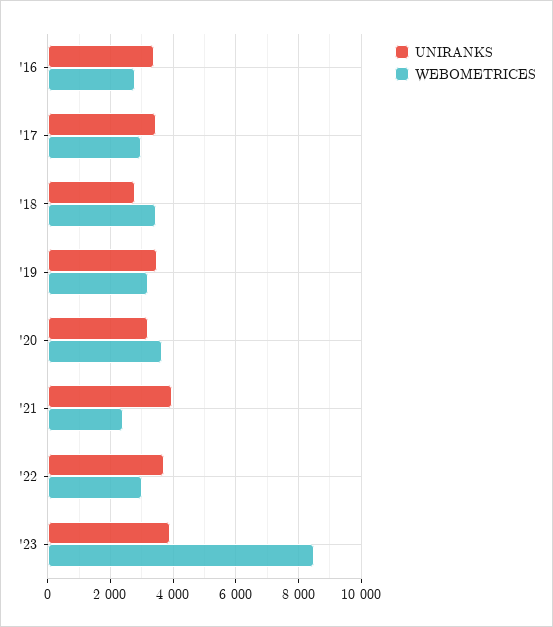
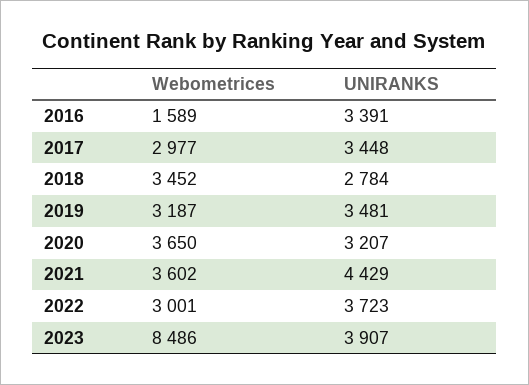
  {
    "UNIRANKS": {
      "'16": 3391,
      "'17": 3448,
      "'18": 2784,
      "'19": 3481,
      "'20": 3207,
-     "'21": 4000,
+     "'21": 4429,
      "'22": 3723,
      "'23": 3907
    },
    "WEBOMETRICES": {
-     "'16": 2800,
+     "'16": 1589,
      "'17": 2977,
      "'18": 3452,
      "'19": 3187,
      "'20": 3650,
-     "'21": 2400,
+     "'21": 3602,
      "'22": 3001,
      "'23": 8486
    }
  }

